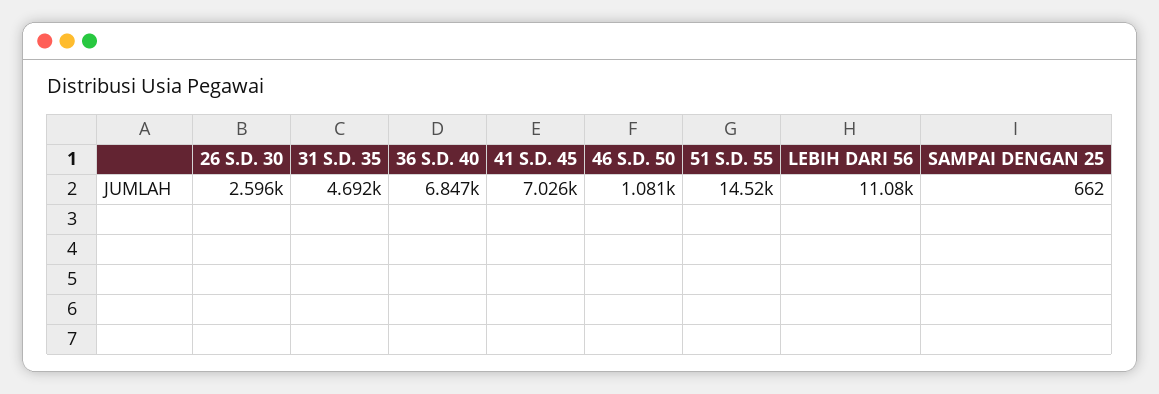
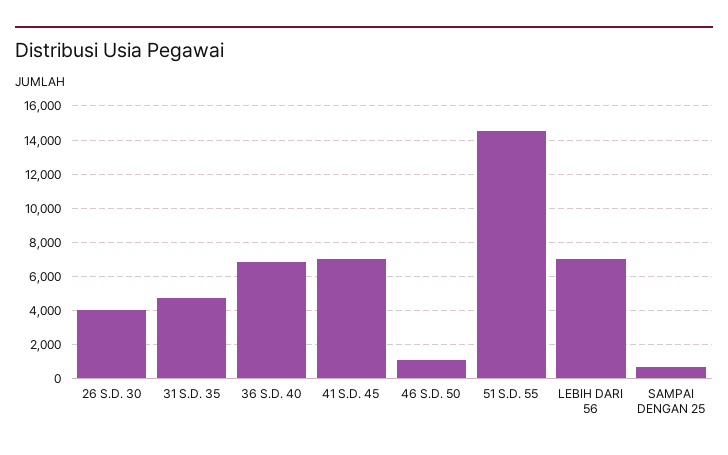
  {
-   "26 S.D. 30": 2596,
+   "26 S.D. 30": 4000,
    "31 S.D. 35": 4692,
    "36 S.D. 40": 6847,
    "41 S.D. 45": 7026,
    "46 S.D. 50": 1081,
    "51 S.D. 55": 14520,
-   "LEBIH DARI 56": 11080,
+   "LEBIH DARI 56": 7000,
    "SAMPAI DENGAN 25": 662
  }

